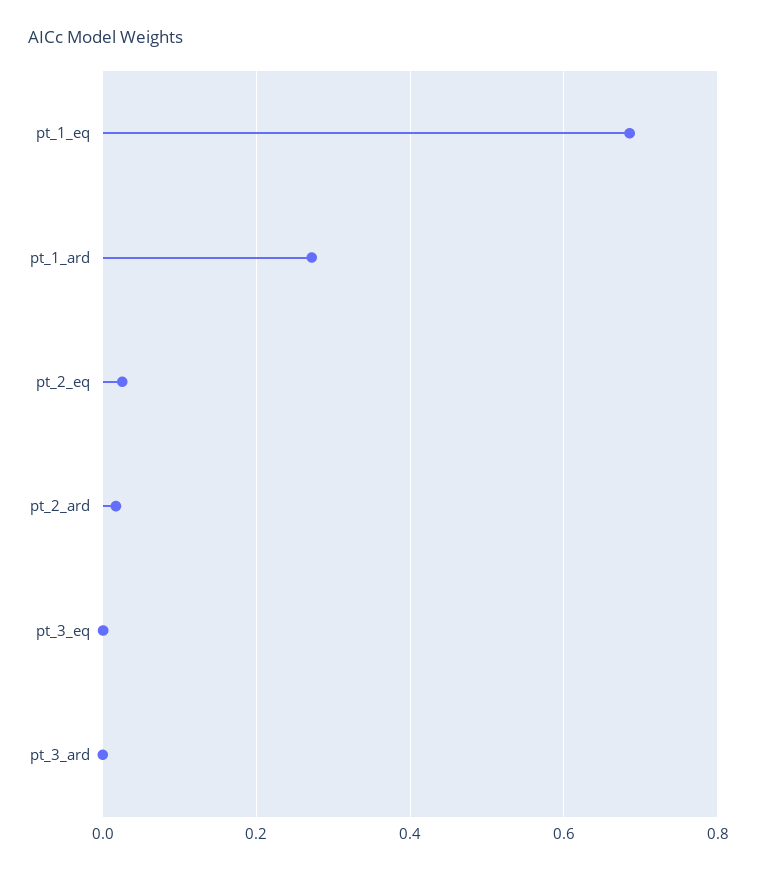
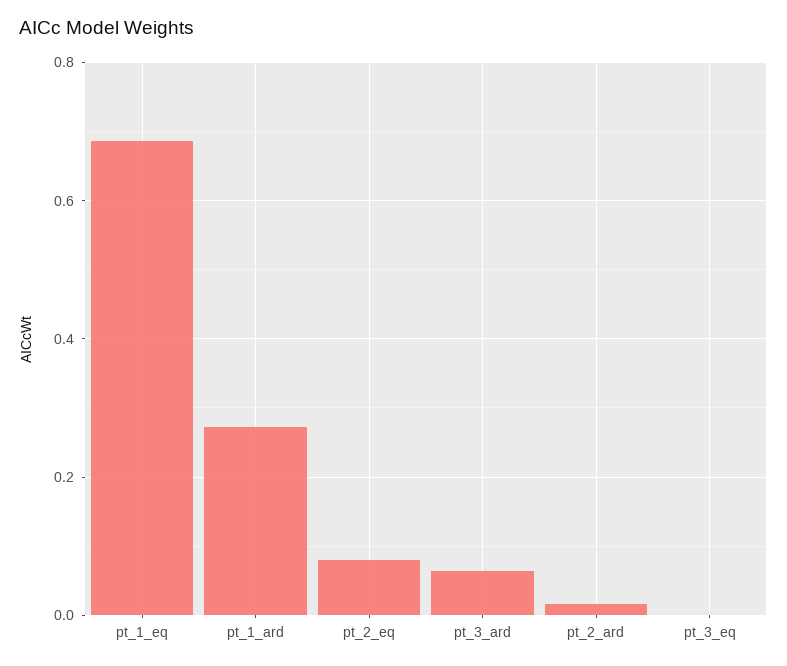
  {
    "pt_1_eq": 0.68,
    "pt_1_ard": 0.28,
-   "pt_2_eq": 0.02,
+   "pt_2_eq": 0.08,
    "pt_2_ard": 0.02,
    "pt_3_eq": 0,
-   "pt_3_ard": 0
+   "pt_3_ard": 0.06
  }

